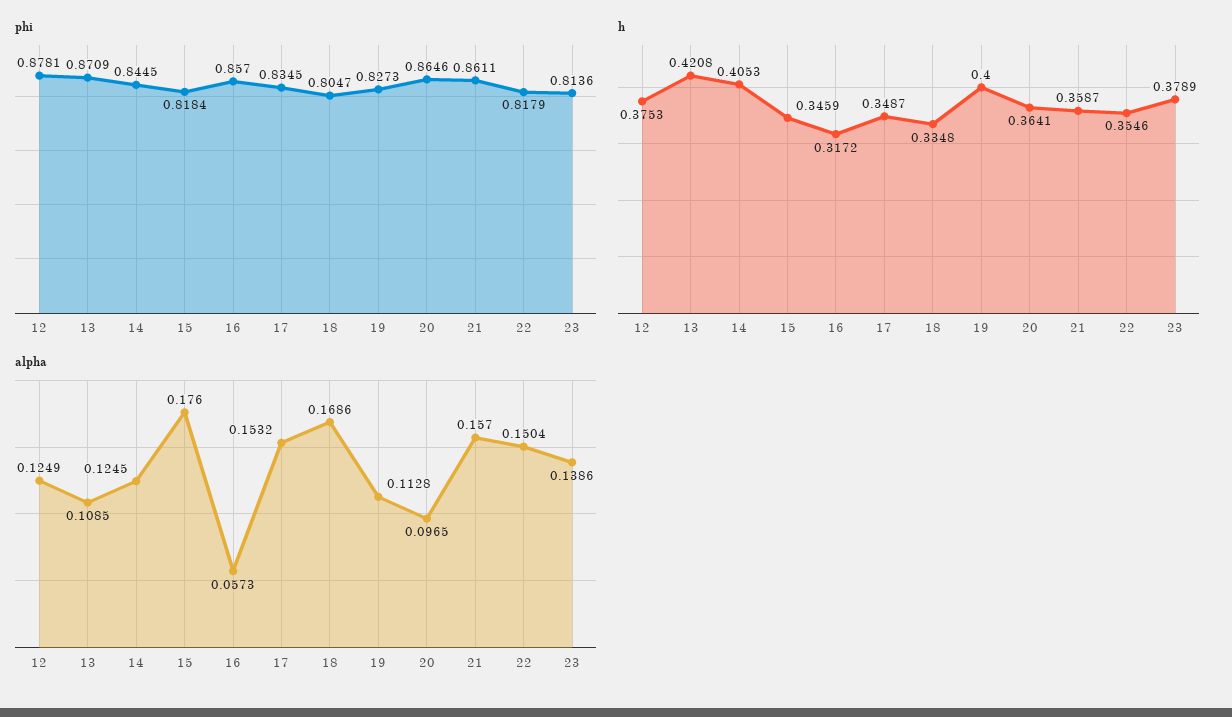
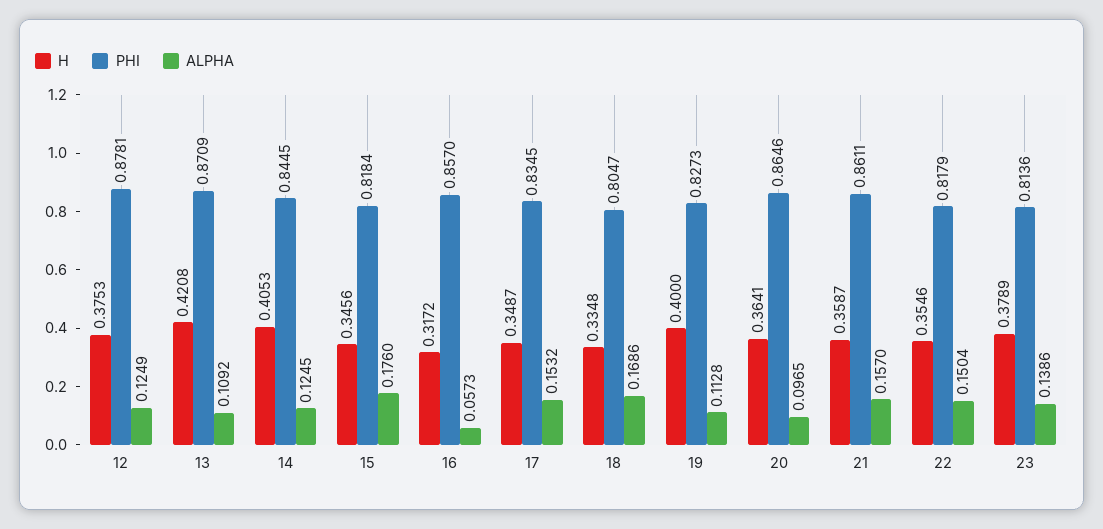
  {
    "phi": {
      "12": 0.8781,
      "13": 0.8709,
      "14": 0.8445,
      "15": 0.8184,
      "16": 0.857,
      "17": 0.8345,
      "18": 0.8047,
      "19": 0.8273,
      "20": 0.8646,
      "21": 0.8611,
      "22": 0.8179,
      "23": 0.8136
    },
    "h": {
      "12": 0.3753,
      "13": 0.4208,
      "14": 0.4053,
-     "15": 0.3459,
+     "15": 0.3456,
      "16": 0.3172,
      "17": 0.3487,
      "18": 0.3348,
      "19": 0.4,
      "20": 0.3641,
      "21": 0.3587,
      "22": 0.3546,
      "23": 0.3789
    },
    "alpha": {
      "12": 0.1249,
-     "13": 0.1085,
+     "13": 0.1092,
      "14": 0.1245,
      "15": 0.176,
      "16": 0.0573,
      "17": 0.1532,
      "18": 0.1686,
      "19": 0.1128,
      "20": 0.0965,
      "21": 0.157,
      "22": 0.1504,
      "23": 0.1386
    }
  }

